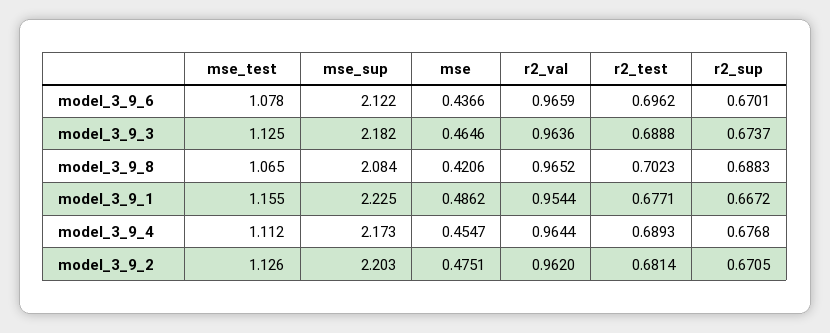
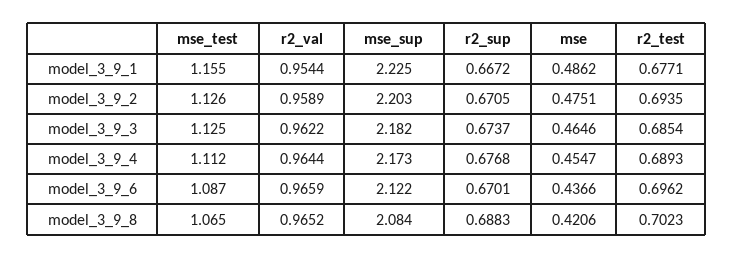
  {
    "mse_test": {
-     "model_3_9_6": 1.078,
+     "model_3_9_6": 1.087,
      "model_3_9_3": 1.125,
      "model_3_9_8": 1.065,
      "model_3_9_1": 1.155,
      "model_3_9_4": 1.112,
      "model_3_9_2": 1.126
    },
    "mse_sup": {
      "model_3_9_6": 2.122,
      "model_3_9_3": 2.182,
      "model_3_9_8": 2.084,
      "model_3_9_1": 2.225,
      "model_3_9_4": 2.173,
      "model_3_9_2": 2.203
    },
    "mse": {
      "model_3_9_6": 0.4366,
      "model_3_9_3": 0.4646,
      "model_3_9_8": 0.4206,
      "model_3_9_1": 0.4862,
      "model_3_9_4": 0.4547,
      "model_3_9_2": 0.4751
    },
    "r2_val": {
      "model_3_9_6": 0.9659,
-     "model_3_9_3": 0.9636,
+     "model_3_9_3": 0.9622,
      "model_3_9_8": 0.9652,
      "model_3_9_1": 0.9544,
      "model_3_9_4": 0.9644,
-     "model_3_9_2": 0.962
+     "model_3_9_2": 0.9589
    },
    "r2_test": {
      "model_3_9_6": 0.6962,
-     "model_3_9_3": 0.6888,
+     "model_3_9_3": 0.6854,
      "model_3_9_8": 0.7023,
      "model_3_9_1": 0.6771,
      "model_3_9_4": 0.6893,
-     "model_3_9_2": 0.6814
+     "model_3_9_2": 0.6935
    },
    "r2_sup": {
      "model_3_9_6": 0.6701,
      "model_3_9_3": 0.6737,
      "model_3_9_8": 0.6883,
      "model_3_9_1": 0.6672,
      "model_3_9_4": 0.6768,
      "model_3_9_2": 0.6705
    }
  }

